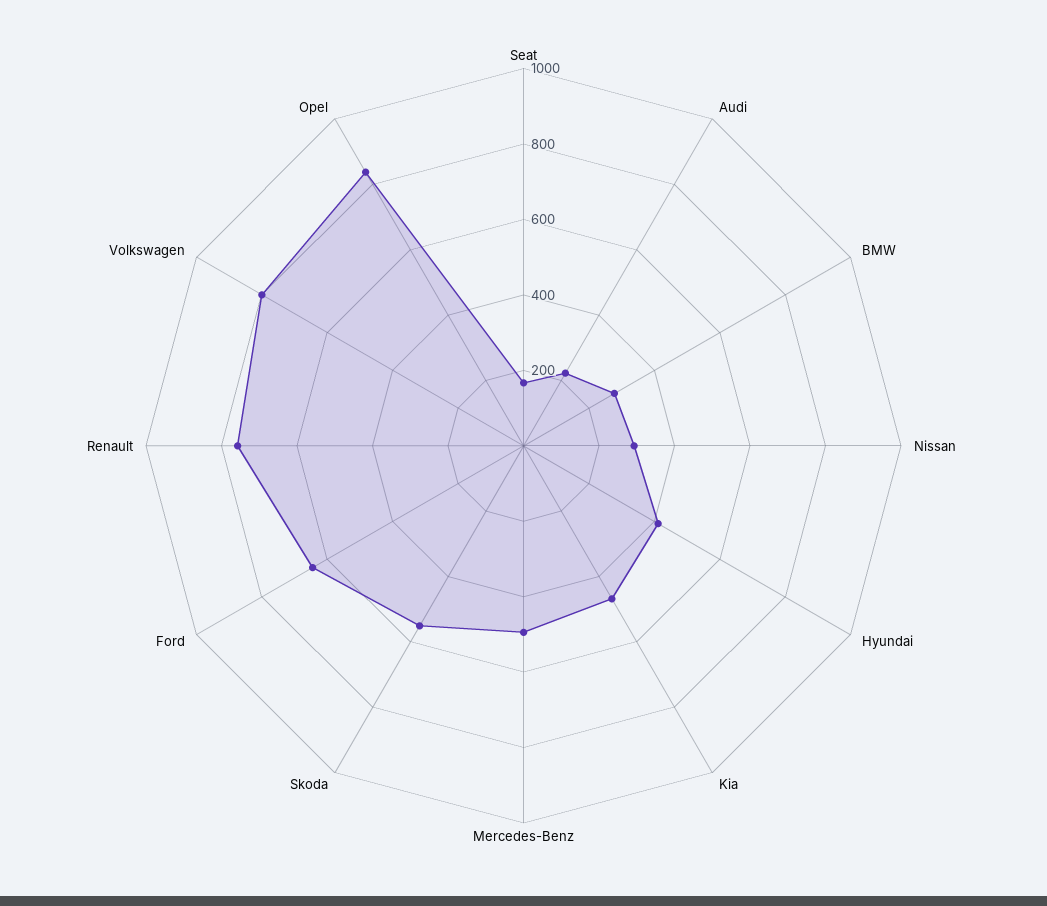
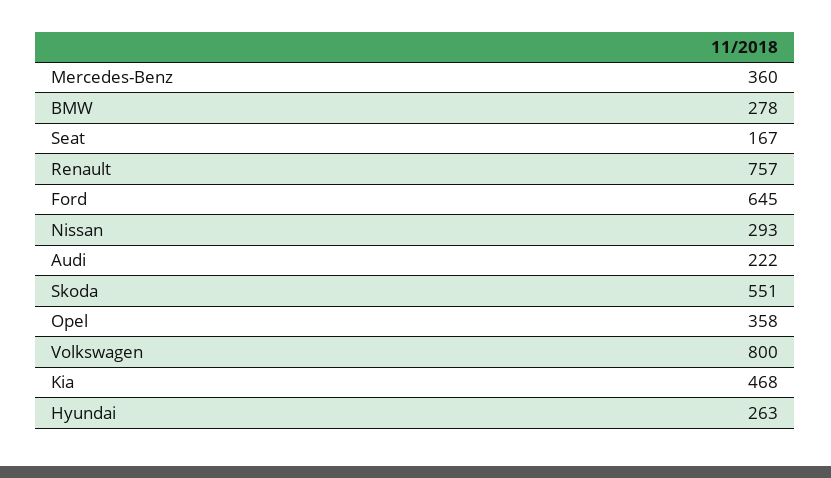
  {
    "Seat": 167,
    "Audi": 222,
    "BMW": 278,
    "Nissan": 293,
-   "Hyundai": 400,
+   "Hyundai": 263,
    "Kia": 468,
-   "Mercedes-Benz": 500,
+   "Mercedes-Benz": 360,
    "Skoda": 551,
    "Ford": 645,
    "Renault": 757,
    "Volkswagen": 800,
-   "Opel": 850
+   "Opel": 358
  }

